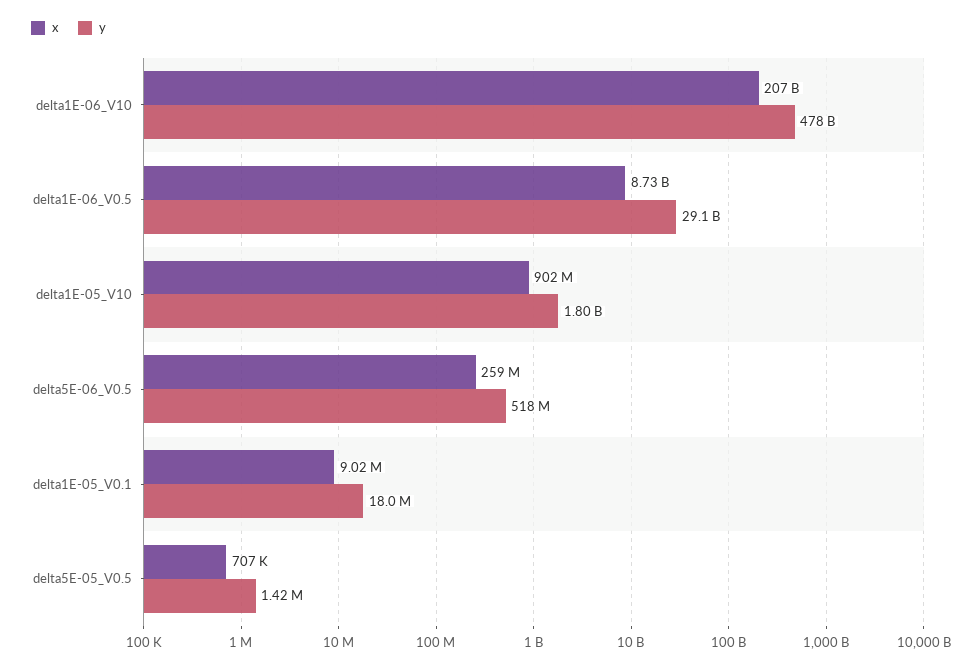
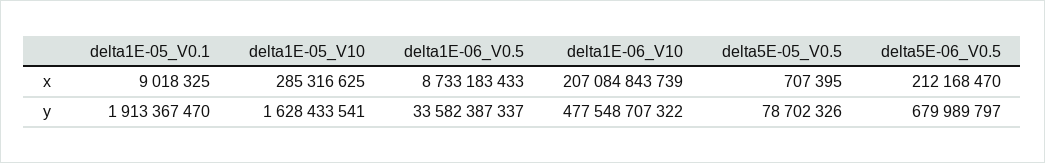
  {
    "x": {
      "delta1E-06_V10": 207084843739,
      "delta1E-06_V0.5": 8733183433,
-     "delta1E-05_V10": 902000000,
+     "delta1E-05_V10": 285316625,
-     "delta5E-06_V0.5": 259000000,
+     "delta5E-06_V0.5": 212168470,
      "delta1E-05_V0.1": 9018325,
      "delta5E-05_V0.5": 707395
    },
    "y": {
      "delta1E-06_V10": 477548707322,
-     "delta1E-06_V0.5": 29100000000,
+     "delta1E-06_V0.5": 33582387337,
-     "delta1E-05_V10": 1800000000,
+     "delta1E-05_V10": 1628433541,
-     "delta5E-06_V0.5": 518000000,
+     "delta5E-06_V0.5": 679989797,
-     "delta1E-05_V0.1": 18000000,
+     "delta1E-05_V0.1": 1913367470,
-     "delta5E-05_V0.5": 1420000
+     "delta5E-05_V0.5": 78702326
    }
  }

